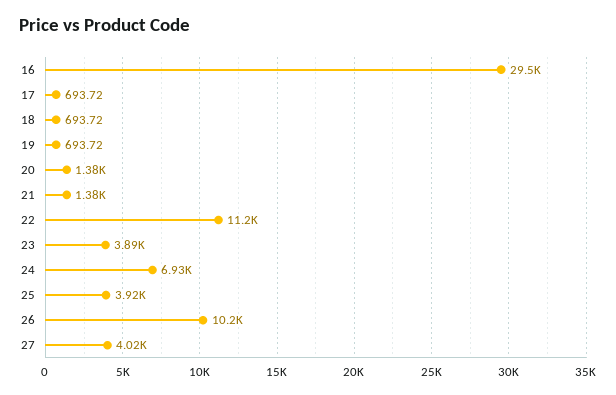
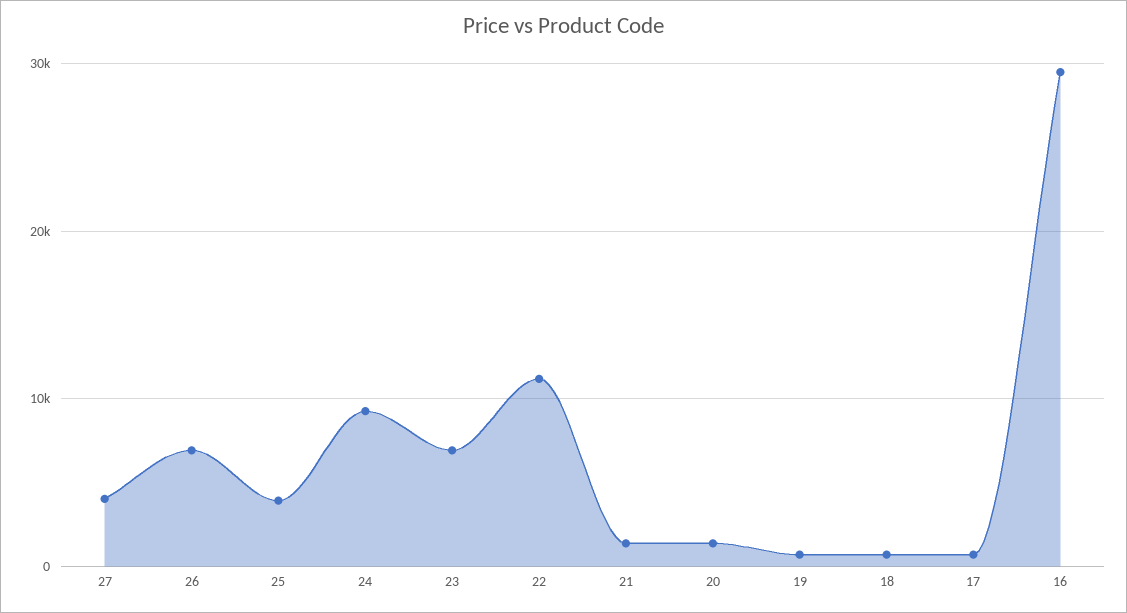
  {
    "16": 29500,
    "17": 693.72,
    "18": 693.72,
    "19": 693.72,
    "20": 1380,
    "21": 1380,
    "22": 11200,
-   "23": 3890,
+   "23": 7000,
-   "24": 6930,
+   "24": 9000,
    "25": 3920,
-   "26": 10200,
+   "26": 7000,
    "27": 4020
  }

